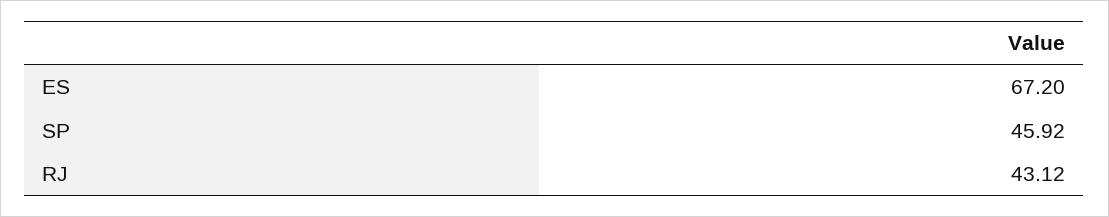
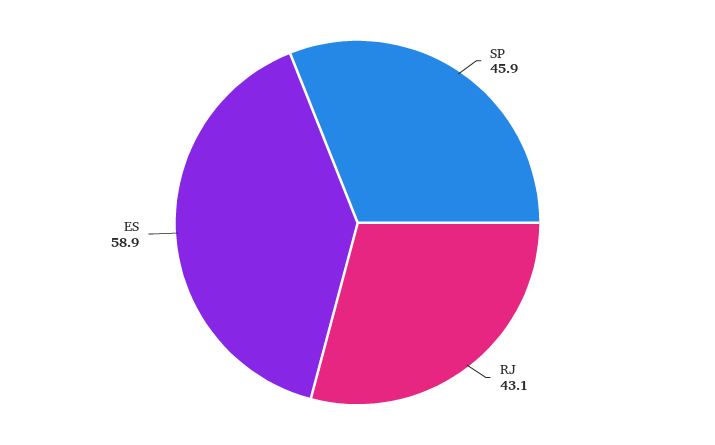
  {
-   "ES": 67.2,
+   "ES": 58.9,
    "SP": 45.92,
    "RJ": 43.12
  }

